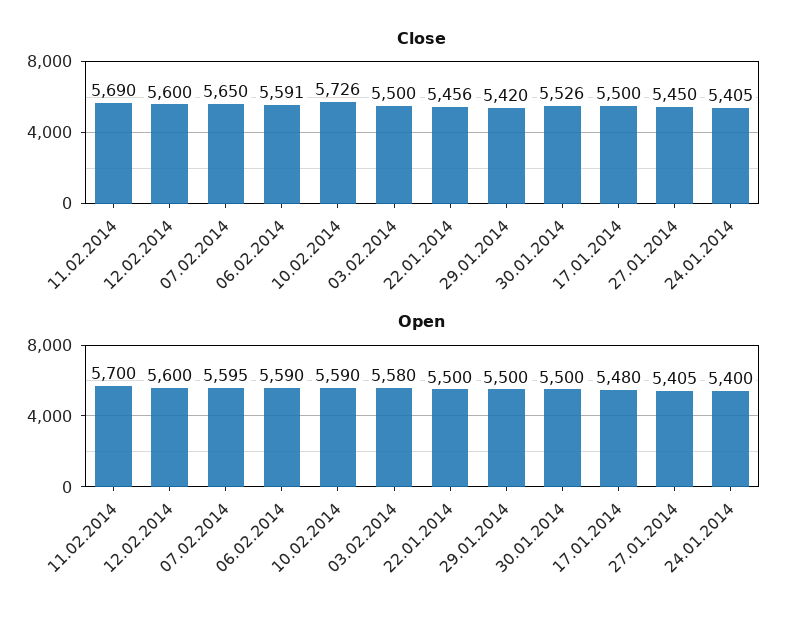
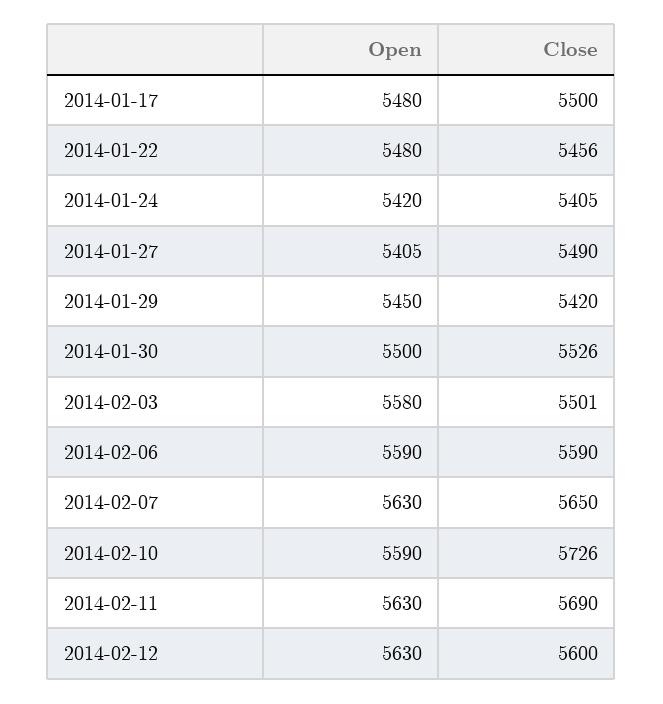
  {
    "Close": {
      "11.02.2014": 5690,
      "12.02.2014": 5600,
      "07.02.2014": 5650,
-     "06.02.2014": 5591,
+     "06.02.2014": 5590,
      "10.02.2014": 5726,
-     "03.02.2014": 5500,
+     "03.02.2014": 5501,
      "22.01.2014": 5456,
      "29.01.2014": 5420,
      "30.01.2014": 5526,
      "17.01.2014": 5500,
-     "27.01.2014": 5450,
+     "27.01.2014": 5490,
      "24.01.2014": 5405
    },
    "Open": {
-     "11.02.2014": 5700,
+     "11.02.2014": 5630,
-     "12.02.2014": 5600,
+     "12.02.2014": 5630,
-     "07.02.2014": 5595,
+     "07.02.2014": 5630,
      "06.02.2014": 5590,
      "10.02.2014": 5590,
      "03.02.2014": 5580,
-     "22.01.2014": 5500,
+     "22.01.2014": 5480,
-     "29.01.2014": 5500,
+     "29.01.2014": 5450,
      "30.01.2014": 5500,
      "17.01.2014": 5480,
      "27.01.2014": 5405,
-     "24.01.2014": 5400
+     "24.01.2014": 5420
    }
  }

